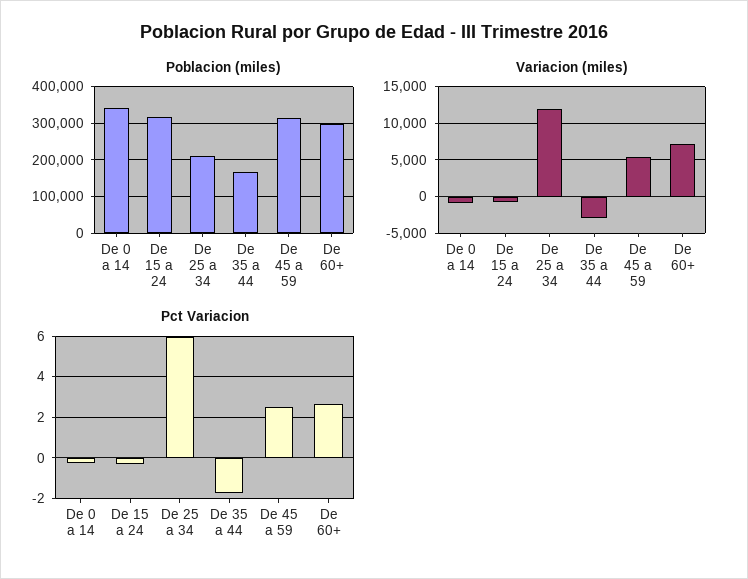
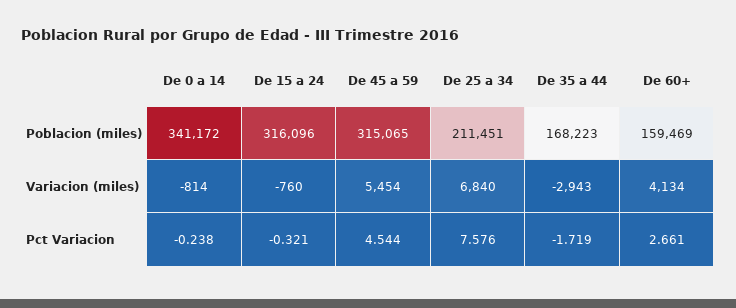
  {
    "Poblacion (miles)": {
      "De 0 a 14": 341172,
      "De 15 a 24": 316096,
      "De 25 a 34": 211451,
      "De 35 a 44": 168223,
      "De 45 a 59": 315065,
-     "De 60+": 300000
+     "De 60+": 159469
    },
    "Variacion (miles)": {
      "De 0 a 14": -814,
      "De 15 a 24": -760,
-     "De 25 a 34": 12000,
+     "De 25 a 34": 6840,
      "De 35 a 44": -2943,
      "De 45 a 59": 5454,
-     "De 60+": 7000
+     "De 60+": 4134
    },
    "Pct Variacion": {
      "De 0 a 14": -0.238,
      "De 15 a 24": -0.321,
-     "De 25 a 34": 6,
+     "De 25 a 34": 7.576,
      "De 35 a 44": -1.719,
-     "De 45 a 59": 2.5,
+     "De 45 a 59": 4.544,
      "De 60+": 2.661
    }
  }

